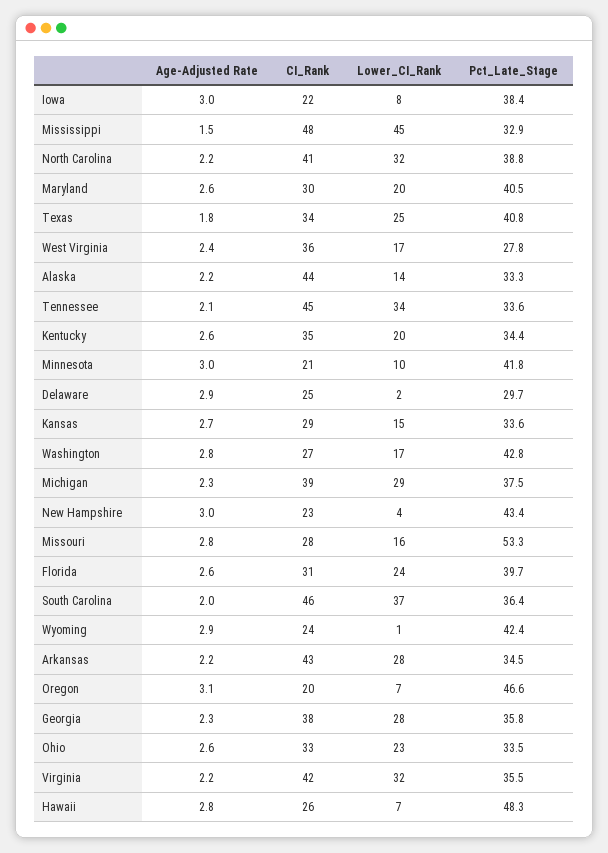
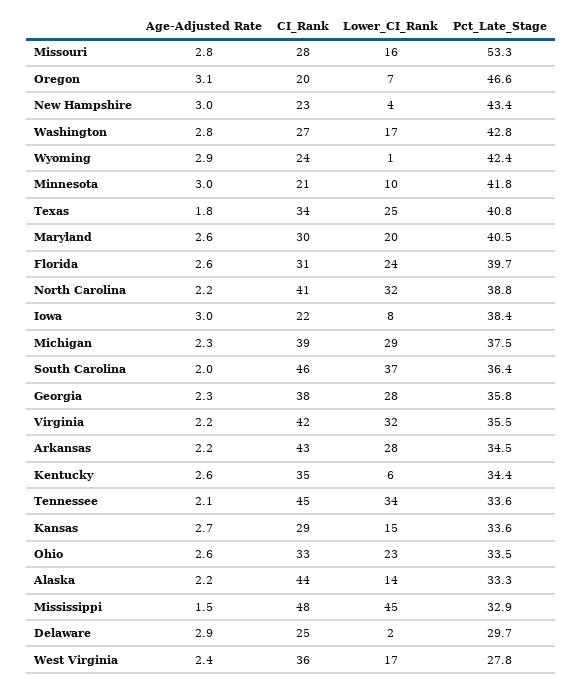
  {
    "Age-Adjusted Rate": {
      "Iowa": 3,
      "Mississippi": 1.5,
      "North Carolina": 2.2,
      "Maryland": 2.6,
      "Texas": 1.8,
      "West Virginia": 2.4,
      "Alaska": 2.2,
      "Tennessee": 2.1,
      "Kentucky": 2.6,
      "Minnesota": 3,
      "Delaware": 2.9,
      "Kansas": 2.7,
      "Washington": 2.8,
      "Michigan": 2.3,
      "New Hampshire": 3,
      "Missouri": 2.8,
      "Florida": 2.6,
      "South Carolina": 2,
      "Wyoming": 2.9,
      "Arkansas": 2.2,
      "Oregon": 3.1,
      "Georgia": 2.3,
      "Ohio": 2.6,
-     "Virginia": 2.2,
+     "Virginia": 2.2
-     "Hawaii": 2.8
    },
    "CI_Rank": {
      "Iowa": 22,
      "Mississippi": 48,
      "North Carolina": 41,
      "Maryland": 30,
      "Texas": 34,
      "West Virginia": 36,
      "Alaska": 44,
      "Tennessee": 45,
      "Kentucky": 35,
      "Minnesota": 21,
      "Delaware": 25,
      "Kansas": 29,
      "Washington": 27,
      "Michigan": 39,
      "New Hampshire": 23,
      "Missouri": 28,
      "Florida": 31,
      "South Carolina": 46,
      "Wyoming": 24,
      "Arkansas": 43,
      "Oregon": 20,
      "Georgia": 38,
      "Ohio": 33,
-     "Virginia": 42,
+     "Virginia": 42
-     "Hawaii": 26
    },
    "Lower_CI_Rank": {
      "Iowa": 8,
      "Mississippi": 45,
      "North Carolina": 32,
      "Maryland": 20,
      "Texas": 25,
      "West Virginia": 17,
      "Alaska": 14,
      "Tennessee": 34,
-     "Kentucky": 20,
+     "Kentucky": 6,
      "Minnesota": 10,
      "Delaware": 2,
      "Kansas": 15,
      "Washington": 17,
      "Michigan": 29,
      "New Hampshire": 4,
      "Missouri": 16,
      "Florida": 24,
      "South Carolina": 37,
      "Wyoming": 1,
      "Arkansas": 28,
      "Oregon": 7,
      "Georgia": 28,
      "Ohio": 23,
-     "Virginia": 32,
+     "Virginia": 32
-     "Hawaii": 7
    },
    "Pct_Late_Stage": {
      "Iowa": 38.4,
      "Mississippi": 32.9,
      "North Carolina": 38.8,
      "Maryland": 40.5,
      "Texas": 40.8,
      "West Virginia": 27.8,
      "Alaska": 33.3,
      "Tennessee": 33.6,
      "Kentucky": 34.4,
      "Minnesota": 41.8,
      "Delaware": 29.7,
      "Kansas": 33.6,
      "Washington": 42.8,
      "Michigan": 37.5,
      "New Hampshire": 43.4,
      "Missouri": 53.3,
      "Florida": 39.7,
      "South Carolina": 36.4,
      "Wyoming": 42.4,
      "Arkansas": 34.5,
      "Oregon": 46.6,
      "Georgia": 35.8,
      "Ohio": 33.5,
-     "Virginia": 35.5,
+     "Virginia": 35.5
-     "Hawaii": 48.3
    }
  }

